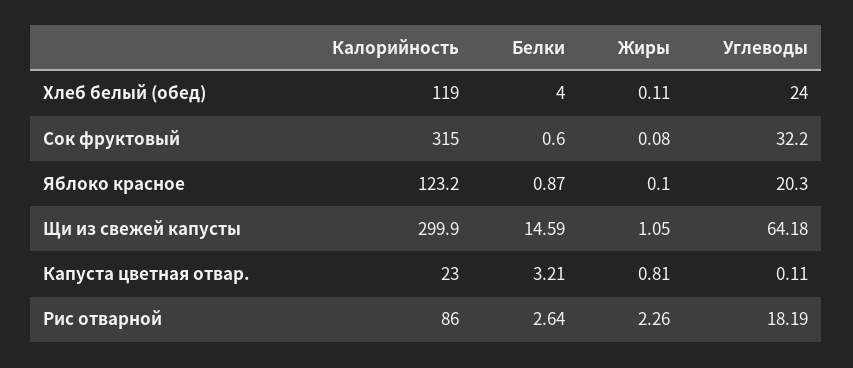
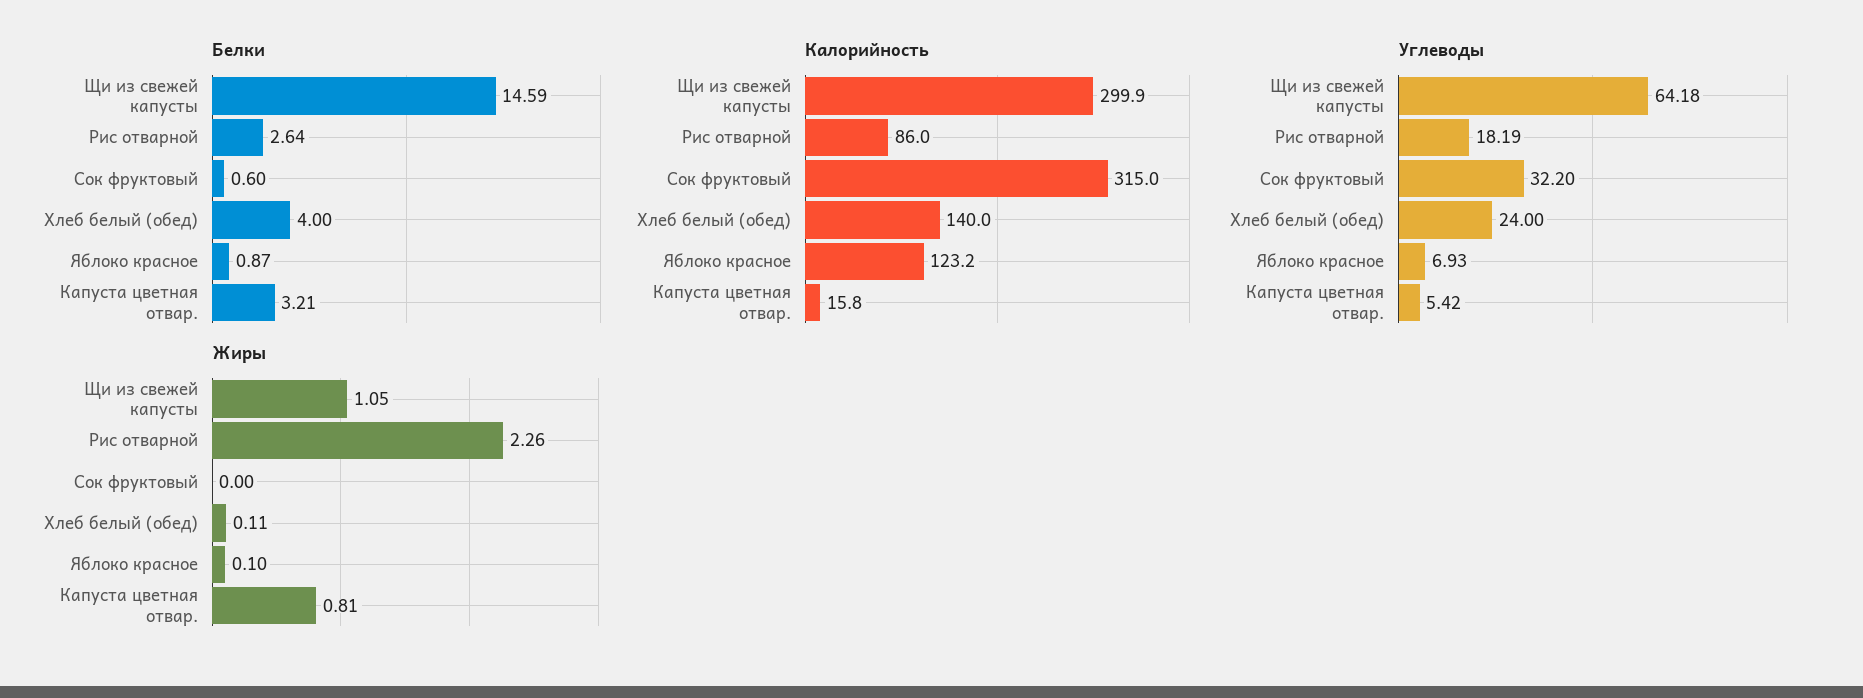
  {
    "Калорийность": {
-     "Хлеб белый (обед)": 119,
+     "Хлеб белый (обед)": 140,
      "Сок фруктовый": 315,
      "Яблоко красное": 123.2,
      "Щи из свежей капусты": 299.9,
-     "Капуста цветная отвар.": 23,
+     "Капуста цветная отвар.": 15.8,
      "Рис отварной": 86
    },
    "Белки": {
      "Хлеб белый (обед)": 4,
      "Сок фруктовый": 0.6,
      "Яблоко красное": 0.87,
      "Щи из свежей капусты": 14.59,
      "Капуста цветная отвар.": 3.21,
      "Рис отварной": 2.64
    },
    "Жиры": {
      "Хлеб белый (обед)": 0.11,
-     "Сок фруктовый": 0.08,
+     "Сок фруктовый": 0,
      "Яблоко красное": 0.1,
      "Щи из свежей капусты": 1.05,
      "Капуста цветная отвар.": 0.81,
      "Рис отварной": 2.26
    },
    "Углеводы": {
      "Хлеб белый (обед)": 24,
      "Сок фруктовый": 32.2,
-     "Яблоко красное": 20.3,
+     "Яблоко красное": 6.93,
      "Щи из свежей капусты": 64.18,
-     "Капуста цветная отвар.": 0.11,
+     "Капуста цветная отвар.": 5.42,
      "Рис отварной": 18.19
    }
  }

